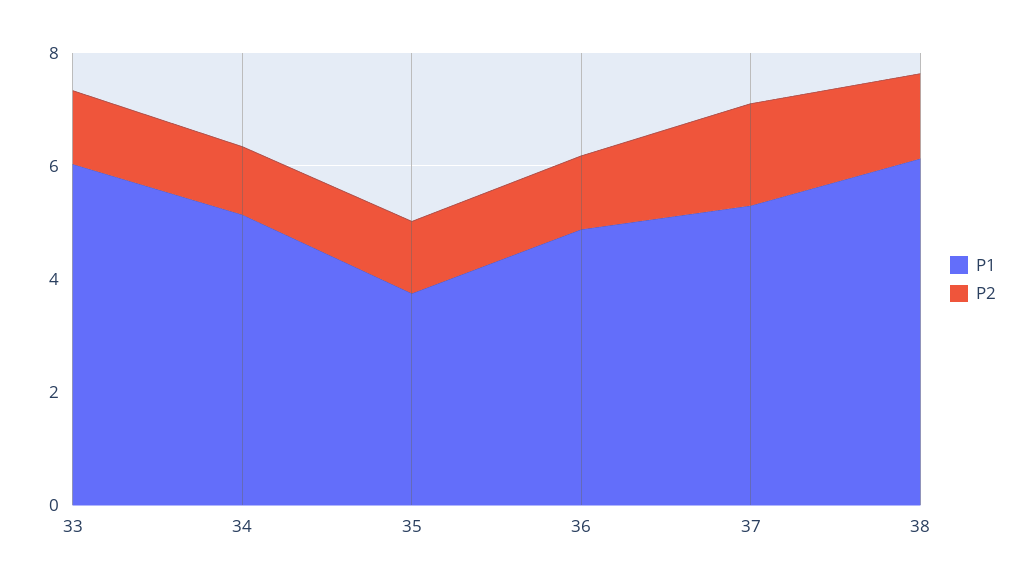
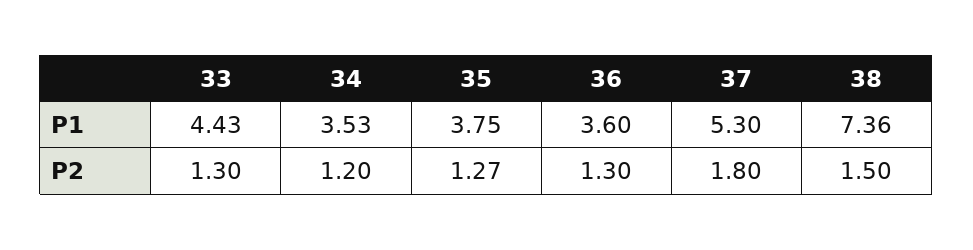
  {
    "P1": {
-     "33": 6,
+     "33": 4.43,
-     "34": 5,
+     "34": 3.53,
      "35": 3.75,
-     "36": 5,
+     "36": 3.6,
      "37": 5.3,
-     "38": 6
+     "38": 7.36
    },
    "P2": {
      "33": 1.3,
      "34": 1.2,
      "35": 1.27,
      "36": 1.3,
      "37": 1.8,
      "38": 1.5
    }
  }

